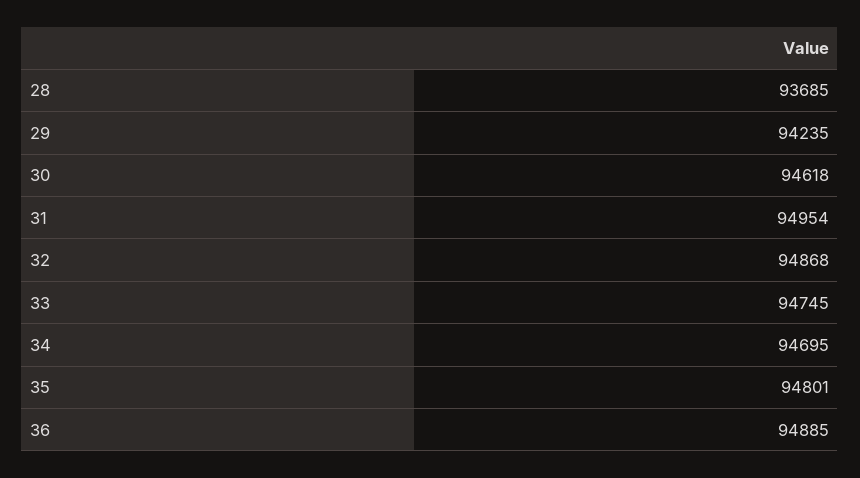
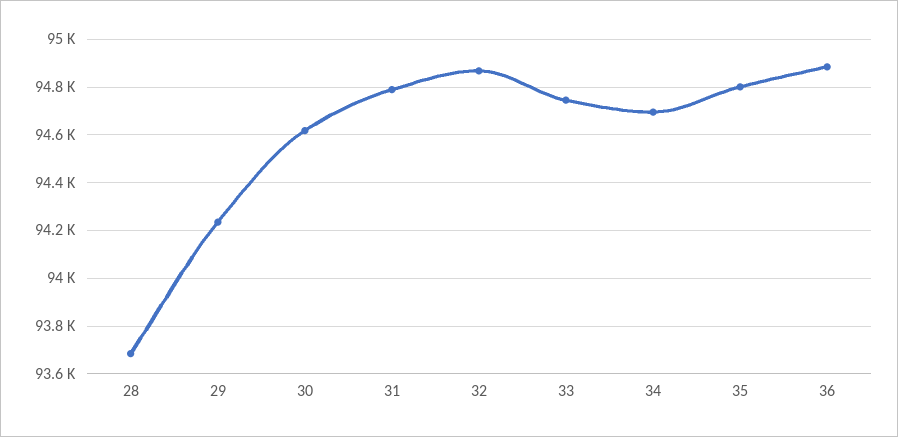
  {
    "28": 93685,
    "29": 94235,
    "30": 94618,
-   "31": 94954,
+   "31": 94800,
    "32": 94868,
    "33": 94745,
    "34": 94695,
    "35": 94801,
    "36": 94885
  }

